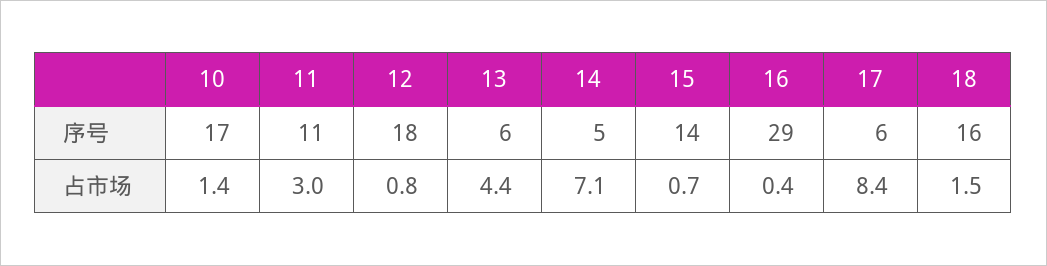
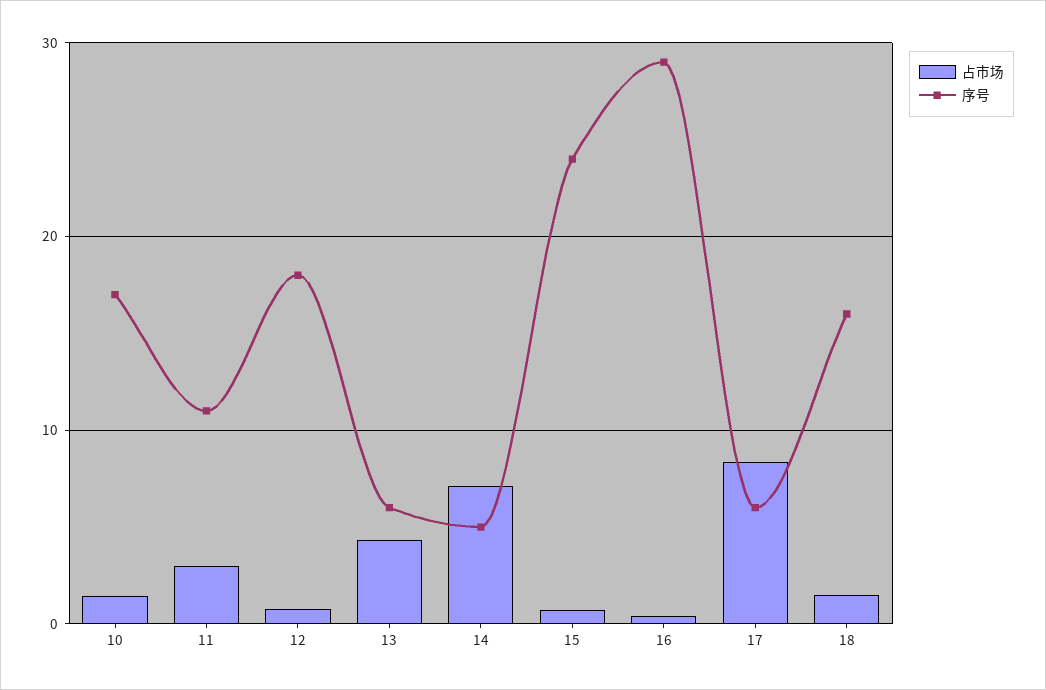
  {
    "序号": {
      "10": 17,
      "11": 11,
      "12": 18,
      "13": 6,
      "14": 5,
-     "15": 14,
+     "15": 24,
      "16": 29,
      "17": 6,
      "18": 16
    },
    "占市场": {
      "10": 1.4,
      "11": 3,
      "12": 0.8,
      "13": 4.4,
      "14": 7.1,
      "15": 0.7,
      "16": 0.4,
      "17": 8.4,
      "18": 1.5
    }
  }

